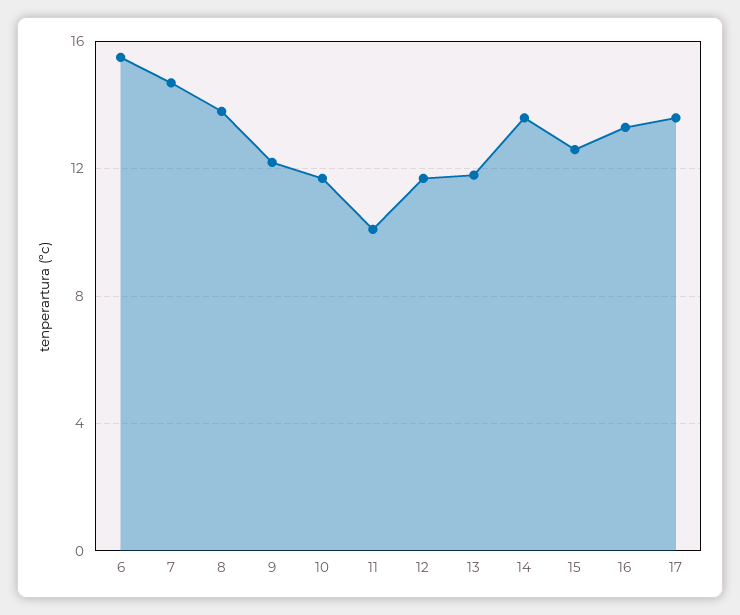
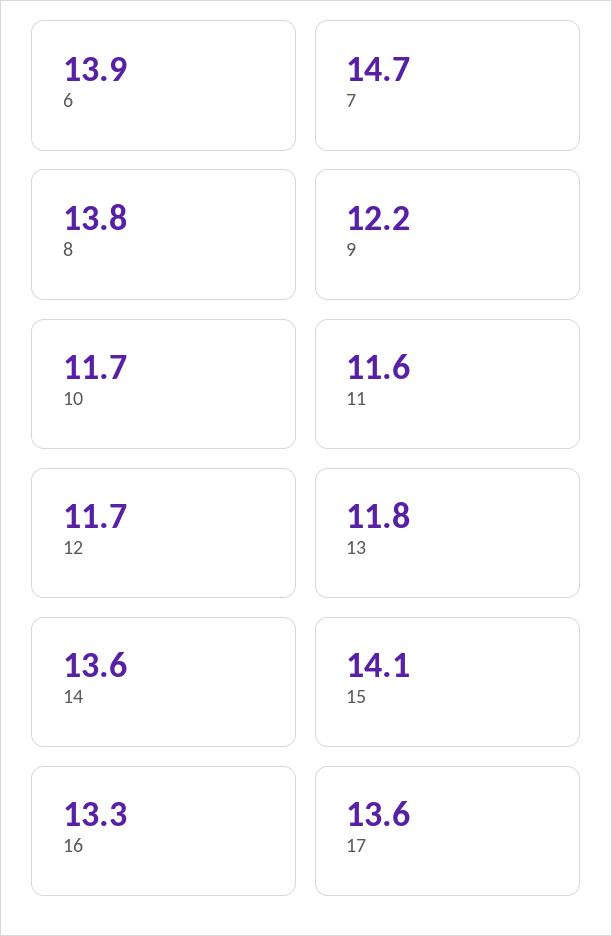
  {
-   "6": 15.5,
+   "6": 13.9,
    "7": 14.7,
    "8": 13.8,
    "9": 12.2,
    "10": 11.7,
-   "11": 10,
+   "11": 11.6,
    "12": 11.7,
    "13": 11.8,
    "14": 13.6,
-   "15": 12.5,
+   "15": 14.1,
    "16": 13.3,
    "17": 13.6
  }

